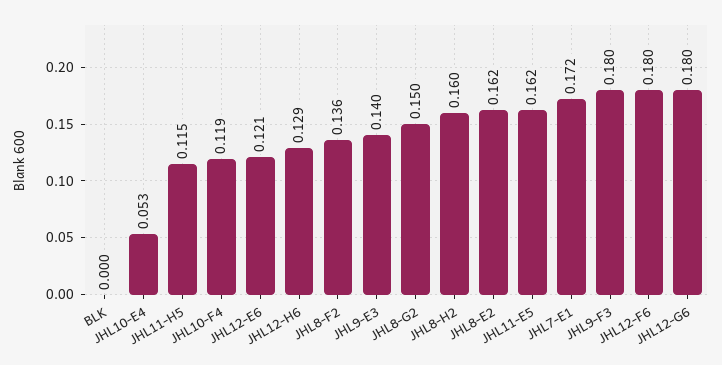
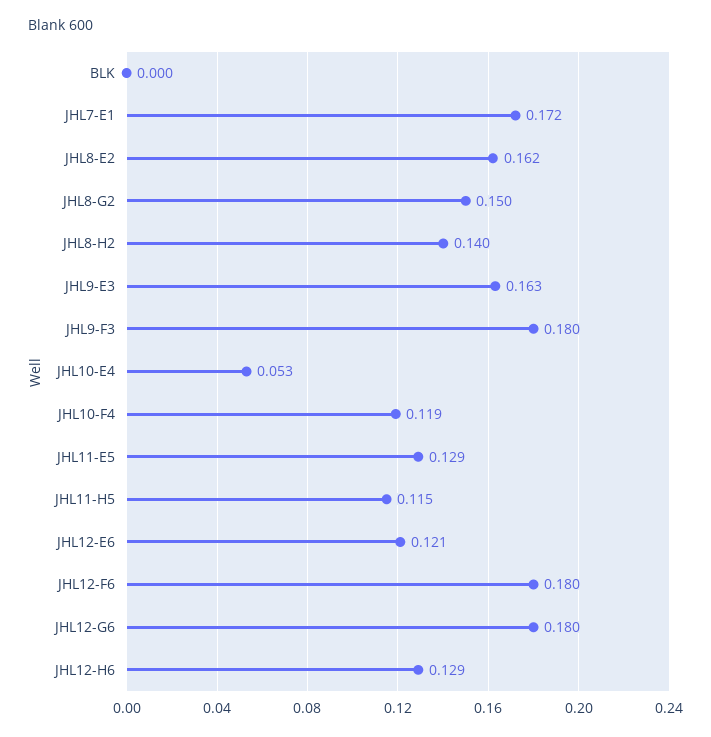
  {
    "BLK": 0,
    "JHL10-E4": 0.053,
    "JHL11-H5": 0.115,
    "JHL10-F4": 0.119,
    "JHL12-E6": 0.121,
    "JHL12-H6": 0.129,
-   "JHL8-F2": 0.136,
-   "JHL9-E3": 0.14,
+   "JHL9-E3": 0.163,
    "JHL8-G2": 0.15,
-   "JHL8-H2": 0.16,
+   "JHL8-H2": 0.14,
    "JHL8-E2": 0.162,
-   "JHL11-E5": 0.162,
+   "JHL11-E5": 0.129,
    "JHL7-E1": 0.172,
    "JHL9-F3": 0.18,
    "JHL12-F6": 0.18,
    "JHL12-G6": 0.18
  }

